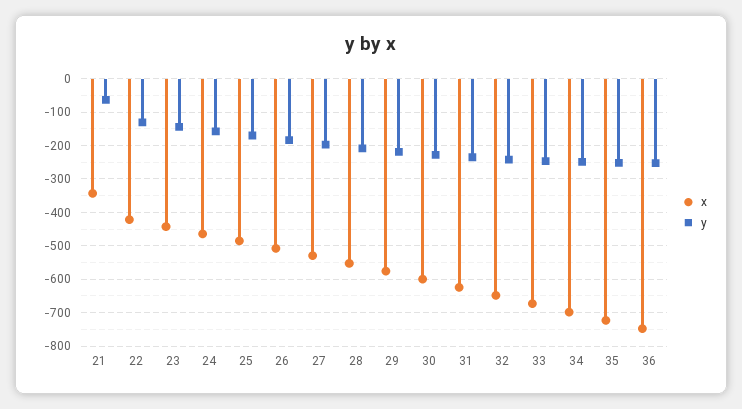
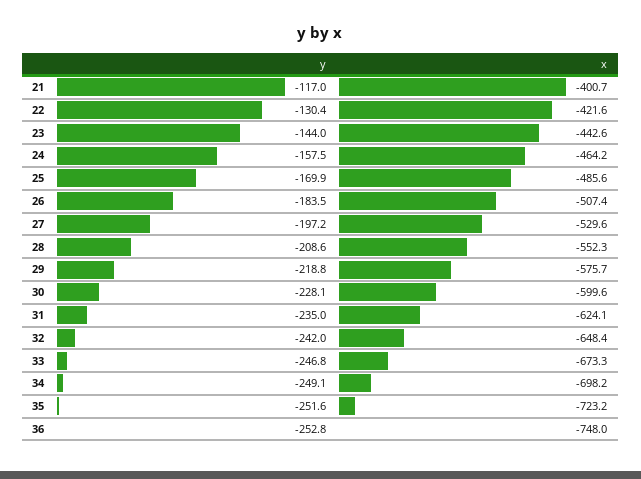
  {
    "x": {
-     "21": -340,
+     "21": -400.7,
      "22": -421.6,
      "23": -442.6,
      "24": -464.2,
      "25": -485.6,
      "26": -507.4,
      "27": -529.6,
      "28": -552.3,
      "29": -575.7,
      "30": -599.6,
      "31": -624.1,
      "32": -648.4,
      "33": -673.3,
      "34": -698.2,
      "35": -723.2,
      "36": -748
    },
    "y": {
-     "21": -60,
+     "21": -117,
      "22": -130.4,
      "23": -144,
      "24": -157.5,
      "25": -169.9,
      "26": -183.5,
      "27": -197.2,
      "28": -208.6,
      "29": -218.8,
      "30": -228.1,
      "31": -235,
      "32": -242,
      "33": -246.8,
      "34": -249.1,
      "35": -251.6,
      "36": -252.8
    }
  }

